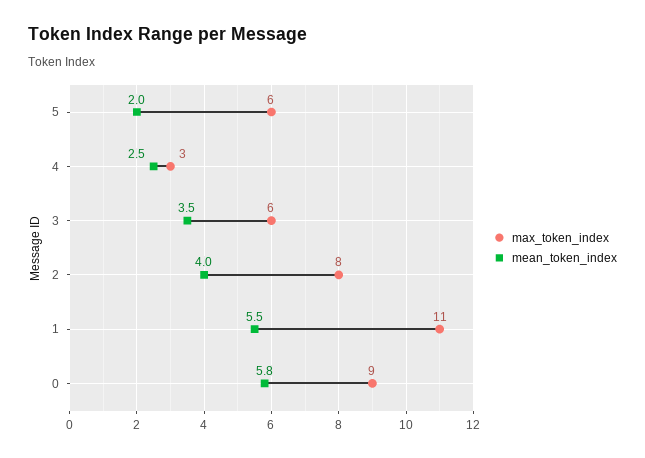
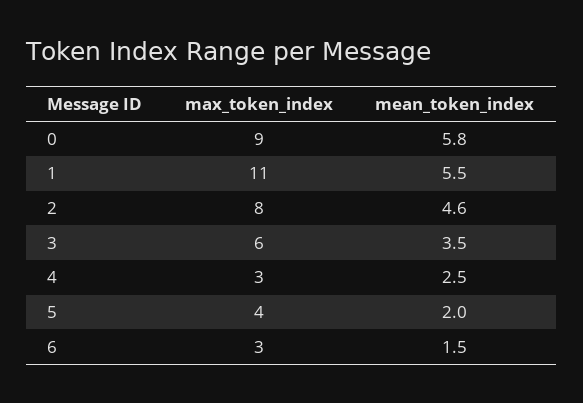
  {
    "max_token_index": {
-     "5": 6,
+     "5": 4,
      "4": 3,
      "3": 6,
      "2": 8,
      "1": 11,
-     "0": 9
+     "0": 9,
+     "6": 3
    },
    "mean_token_index": {
      "5": 2,
      "4": 2.5,
      "3": 3.5,
-     "2": 4,
+     "2": 4.6,
      "1": 5.5,
-     "0": 5.8
+     "0": 5.8,
+     "6": 1.5
    }
  }

